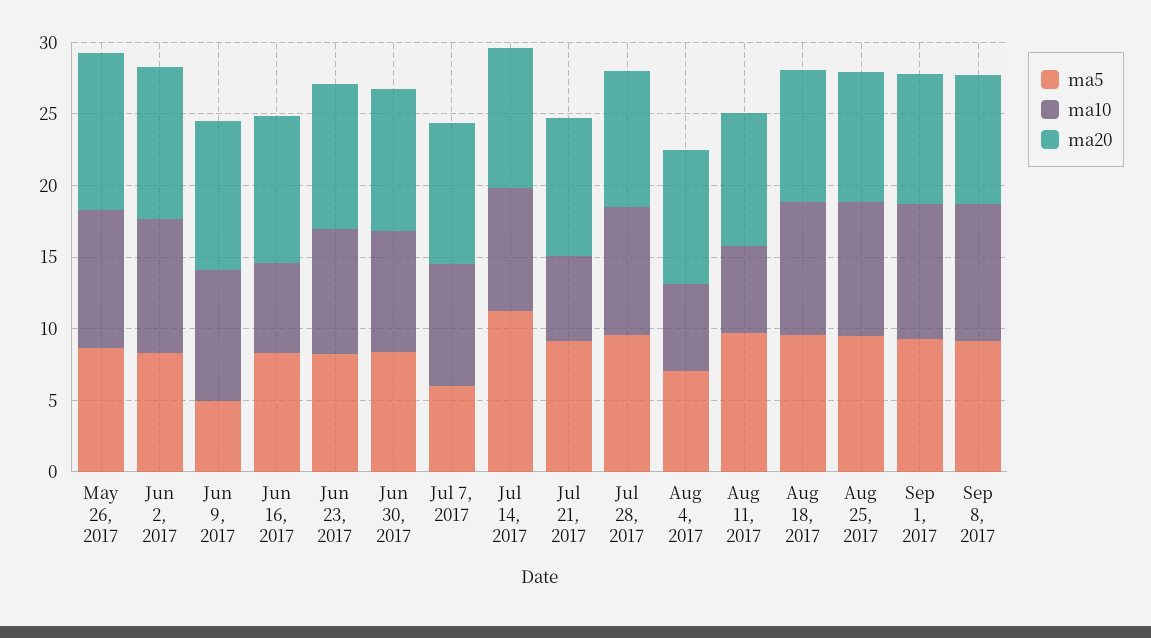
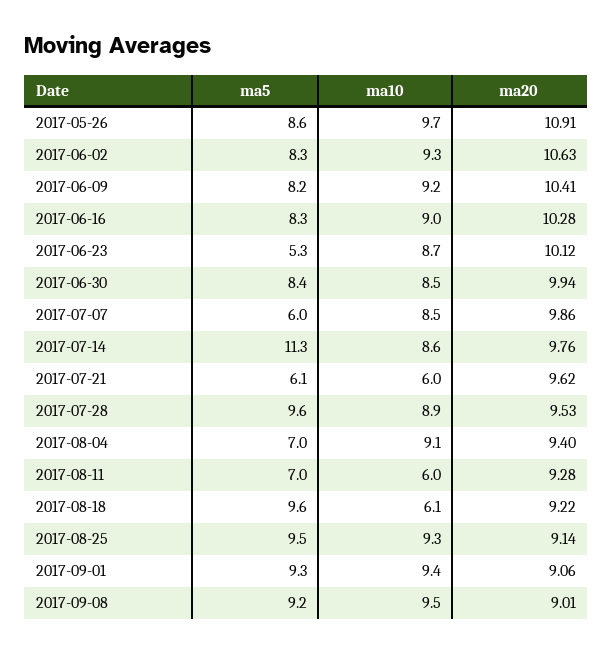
  {
    "ma5": {
      "May 26, 2017": 8.6,
      "Jun 2, 2017": 8.3,
-     "Jun 9, 2017": 5,
+     "Jun 9, 2017": 8.2,
      "Jun 16, 2017": 8.3,
-     "Jun 23, 2017": 8,
+     "Jun 23, 2017": 5.3,
      "Jun 30, 2017": 8.4,
      "Jul 7, 2017": 6,
      "Jul 14, 2017": 11.3,
-     "Jul 21, 2017": 9,
+     "Jul 21, 2017": 6.1,
      "Jul 28, 2017": 9.6,
      "Aug 4, 2017": 7,
-     "Aug 11, 2017": 10,
+     "Aug 11, 2017": 7,
      "Aug 18, 2017": 9.6,
      "Aug 25, 2017": 9.5,
      "Sep 1, 2017": 9.3,
      "Sep 8, 2017": 9.2
    },
    "ma10": {
      "May 26, 2017": 9.7,
      "Jun 2, 2017": 9.3,
      "Jun 9, 2017": 9.2,
-     "Jun 16, 2017": 6,
+     "Jun 16, 2017": 9,
      "Jun 23, 2017": 8.7,
      "Jun 30, 2017": 8.5,
      "Jul 7, 2017": 8.5,
      "Jul 14, 2017": 8.6,
      "Jul 21, 2017": 6,
      "Jul 28, 2017": 8.9,
-     "Aug 4, 2017": 6,
+     "Aug 4, 2017": 9.1,
      "Aug 11, 2017": 6,
-     "Aug 18, 2017": 9,
+     "Aug 18, 2017": 6.1,
      "Aug 25, 2017": 9.3,
      "Sep 1, 2017": 9.4,
      "Sep 8, 2017": 9.5
    },
    "ma20": {
      "May 26, 2017": 10.91,
      "Jun 2, 2017": 10.63,
      "Jun 9, 2017": 10.41,
      "Jun 16, 2017": 10.28,
      "Jun 23, 2017": 10.12,
      "Jun 30, 2017": 9.94,
      "Jul 7, 2017": 9.86,
      "Jul 14, 2017": 9.76,
      "Jul 21, 2017": 9.62,
      "Jul 28, 2017": 9.53,
      "Aug 4, 2017": 9.4,
      "Aug 11, 2017": 9.28,
      "Aug 18, 2017": 9.22,
      "Aug 25, 2017": 9.14,
      "Sep 1, 2017": 9.06,
      "Sep 8, 2017": 9.01
    }
  }

